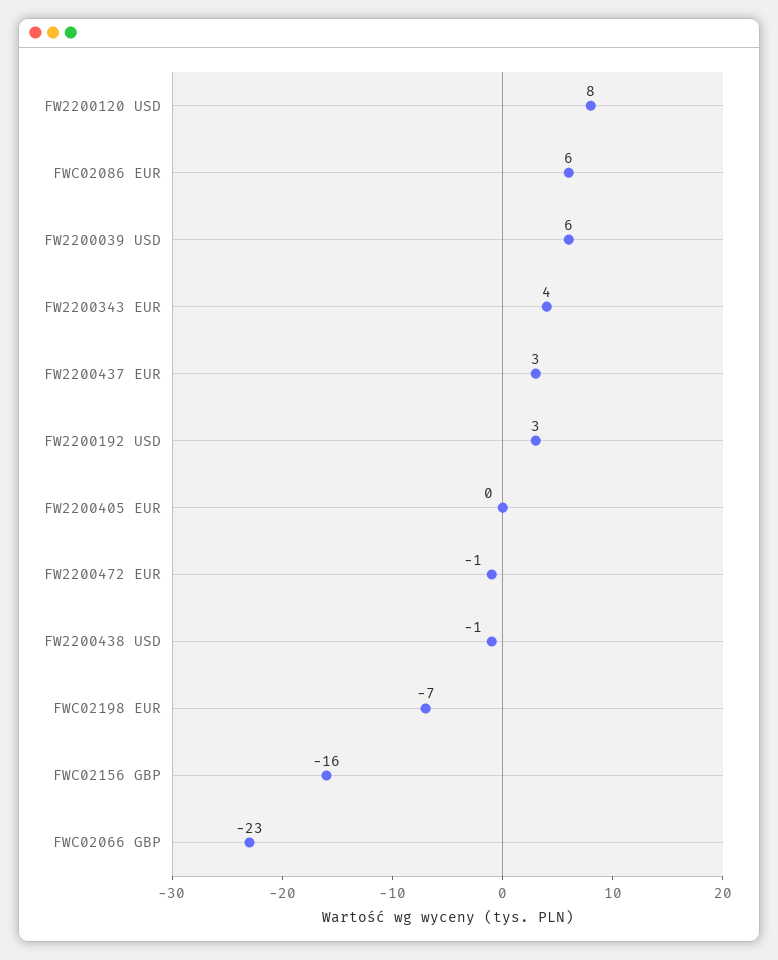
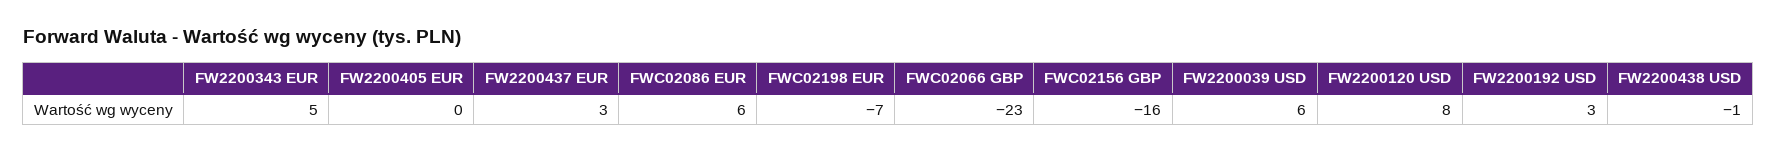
  {
    "FW2200120 USD": 8,
    "FWC02086 EUR": 6,
    "FW2200039 USD": 6,
-   "FW2200343 EUR": 4,
+   "FW2200343 EUR": 5,
    "FW2200437 EUR": 3,
    "FW2200192 USD": 3,
    "FW2200405 EUR": 0,
-   "FW2200472 EUR": -1,
    "FW2200438 USD": -1,
    "FWC02198 EUR": -7,
    "FWC02156 GBP": -16,
    "FWC02066 GBP": -23
  }

